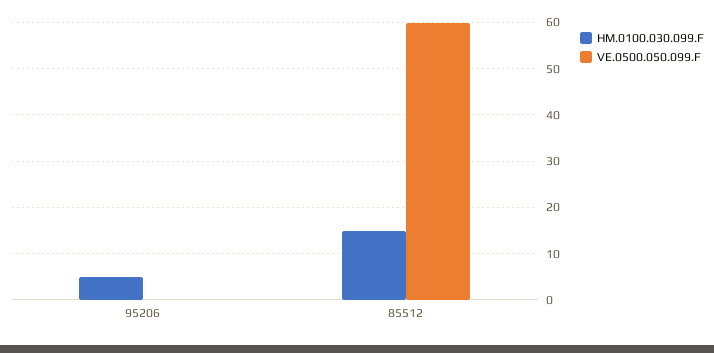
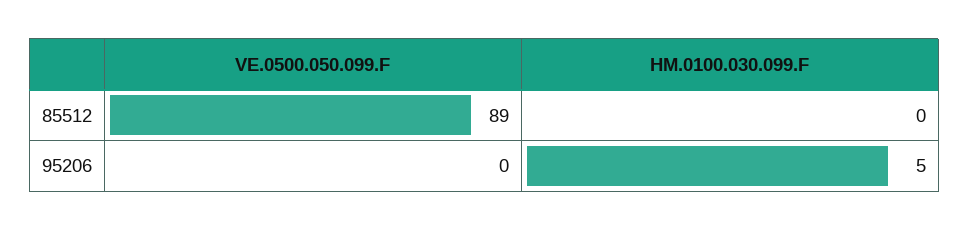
  {
    "HM.0100.030.099.F": {
      "95206": 5,
-     "85512": 15
+     "85512": 0
    },
    "VE.0500.050.099.F": {
      "95206": 0,
-     "85512": 60
+     "85512": 89
    }
  }

